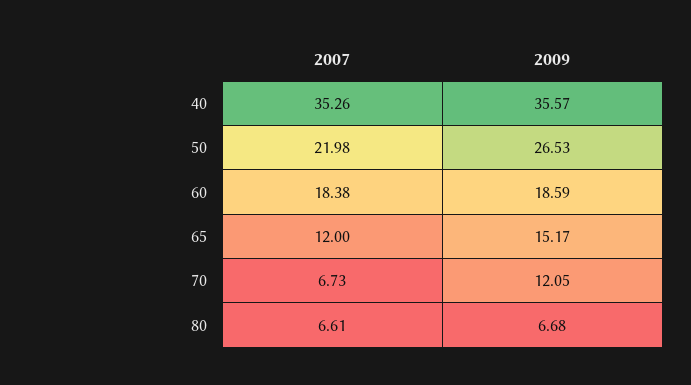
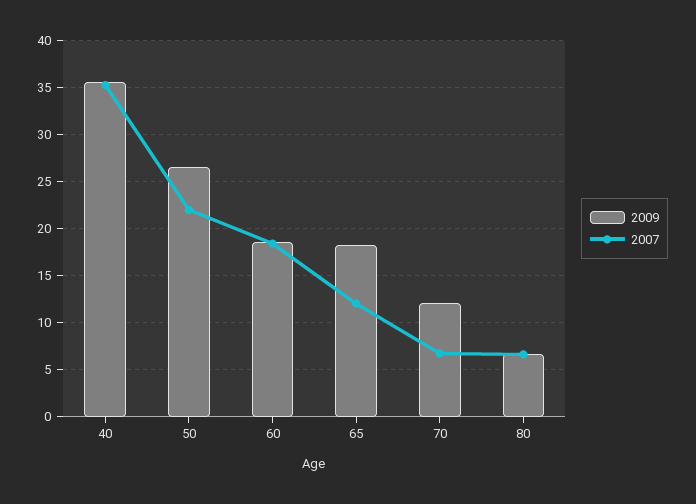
  {
    "2007": {
      "40": 35.26,
      "50": 21.98,
      "60": 18.38,
      "65": 12,
      "70": 6.73,
      "80": 6.61
    },
    "2009": {
      "40": 35.57,
      "50": 26.53,
      "60": 18.59,
-     "65": 15.17,
+     "65": 18,
      "70": 12.05,
      "80": 6.68
    }
  }

